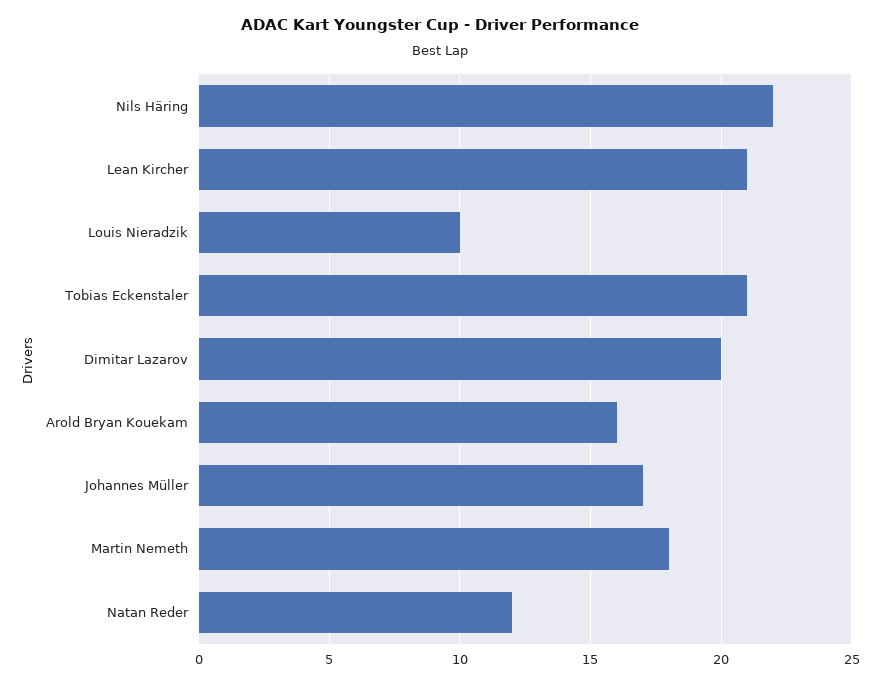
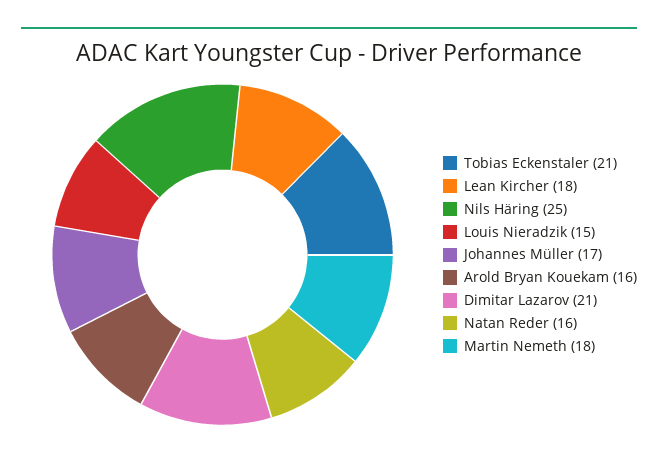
  {
-   "Nils Häring": 22,
+   "Nils Häring": 25,
-   "Lean Kircher": 21,
+   "Lean Kircher": 18,
-   "Louis Nieradzik": 10,
+   "Louis Nieradzik": 15,
    "Tobias Eckenstaler": 21,
-   "Dimitar Lazarov": 20,
+   "Dimitar Lazarov": 21,
    "Arold Bryan Kouekam": 16,
    "Johannes Müller": 17,
    "Martin Nemeth": 18,
-   "Natan Reder": 12
+   "Natan Reder": 16
  }

